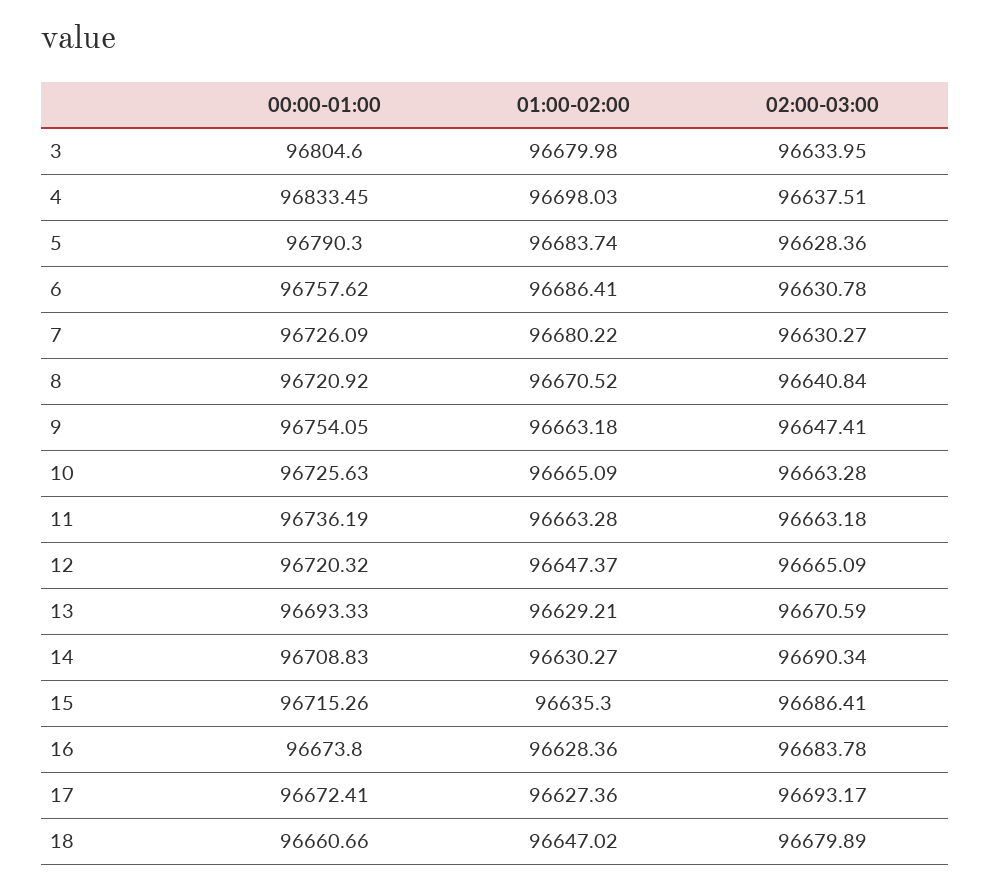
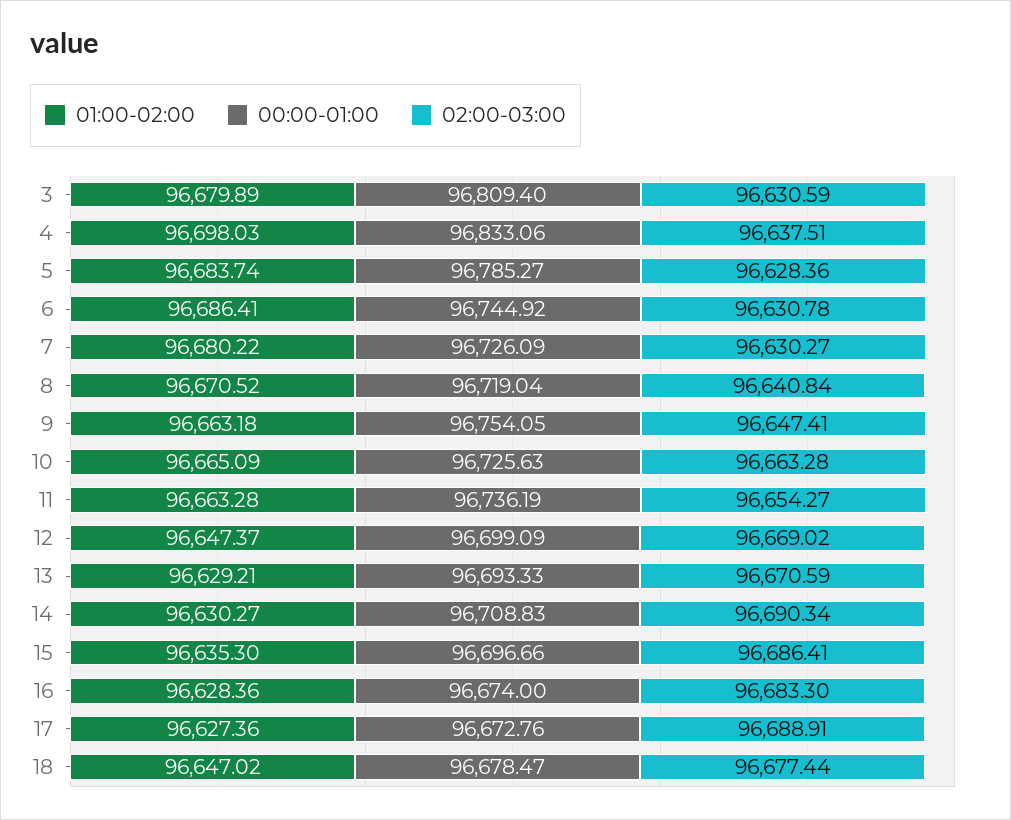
  {
    "00:00-01:00": {
-     "3": 96804.6,
+     "3": 96809.4,
-     "4": 96833.45,
+     "4": 96833.06,
-     "5": 96790.3,
+     "5": 96785.27,
-     "6": 96757.62,
+     "6": 96744.92,
      "7": 96726.09,
-     "8": 96720.92,
+     "8": 96719.04,
      "9": 96754.05,
      "10": 96725.63,
      "11": 96736.19,
-     "12": 96720.32,
+     "12": 96699.09,
      "13": 96693.33,
      "14": 96708.83,
-     "15": 96715.26,
+     "15": 96696.66,
-     "16": 96673.8,
+     "16": 96674,
-     "17": 96672.41,
+     "17": 96672.76,
-     "18": 96660.66
+     "18": 96678.47
    },
    "01:00-02:00": {
-     "3": 96679.98,
+     "3": 96679.89,
      "4": 96698.03,
      "5": 96683.74,
      "6": 96686.41,
      "7": 96680.22,
      "8": 96670.52,
      "9": 96663.18,
      "10": 96665.09,
      "11": 96663.28,
      "12": 96647.37,
      "13": 96629.21,
      "14": 96630.27,
      "15": 96635.3,
      "16": 96628.36,
      "17": 96627.36,
      "18": 96647.02
    },
    "02:00-03:00": {
-     "3": 96633.95,
+     "3": 96630.59,
      "4": 96637.51,
      "5": 96628.36,
      "6": 96630.78,
      "7": 96630.27,
      "8": 96640.84,
      "9": 96647.41,
      "10": 96663.28,
-     "11": 96663.18,
+     "11": 96654.27,
-     "12": 96665.09,
+     "12": 96669.02,
      "13": 96670.59,
      "14": 96690.34,
      "15": 96686.41,
-     "16": 96683.78,
+     "16": 96683.3,
-     "17": 96693.17,
+     "17": 96688.91,
-     "18": 96679.89
+     "18": 96677.44
    }
  }

